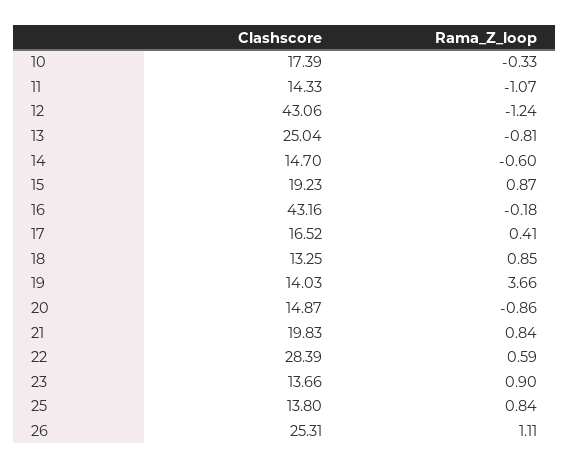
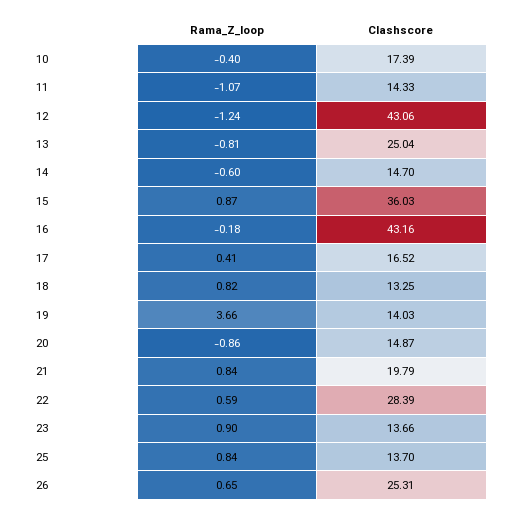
  {
    "Clashscore": {
      "10": 17.39,
      "11": 14.33,
      "12": 43.06,
      "13": 25.04,
      "14": 14.7,
-     "15": 19.23,
+     "15": 36.03,
      "16": 43.16,
      "17": 16.52,
      "18": 13.25,
      "19": 14.03,
      "20": 14.87,
-     "21": 19.83,
+     "21": 19.79,
      "22": 28.39,
      "23": 13.66,
-     "25": 13.8,
+     "25": 13.7,
      "26": 25.31
    },
    "Rama_Z_loop": {
-     "10": -0.33,
+     "10": -0.4,
      "11": -1.07,
      "12": -1.24,
      "13": -0.81,
      "14": -0.6,
      "15": 0.87,
      "16": -0.18,
      "17": 0.41,
-     "18": 0.85,
+     "18": 0.82,
      "19": 3.66,
      "20": -0.86,
      "21": 0.84,
      "22": 0.59,
      "23": 0.9,
      "25": 0.84,
-     "26": 1.11
+     "26": 0.65
    }
  }

